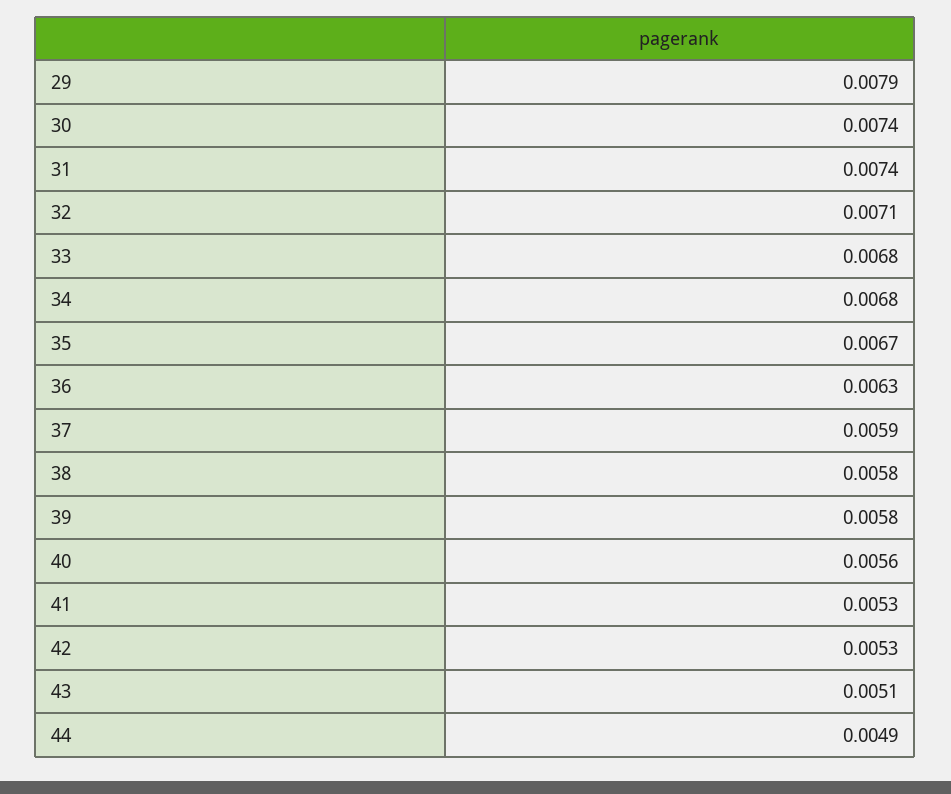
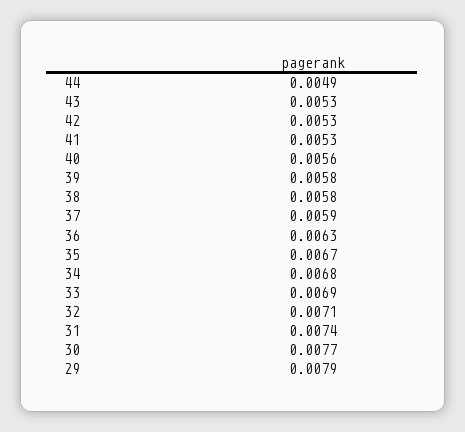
  {
    "29": 0.0079,
-   "30": 0.0074,
+   "30": 0.0077,
    "31": 0.0074,
    "32": 0.0071,
-   "33": 0.0068,
+   "33": 0.0069,
    "34": 0.0068,
    "35": 0.0067,
    "36": 0.0063,
    "37": 0.0059,
    "38": 0.0058,
    "39": 0.0058,
    "40": 0.0056,
    "41": 0.0053,
    "42": 0.0053,
-   "43": 0.0051,
+   "43": 0.0053,
    "44": 0.0049
  }

